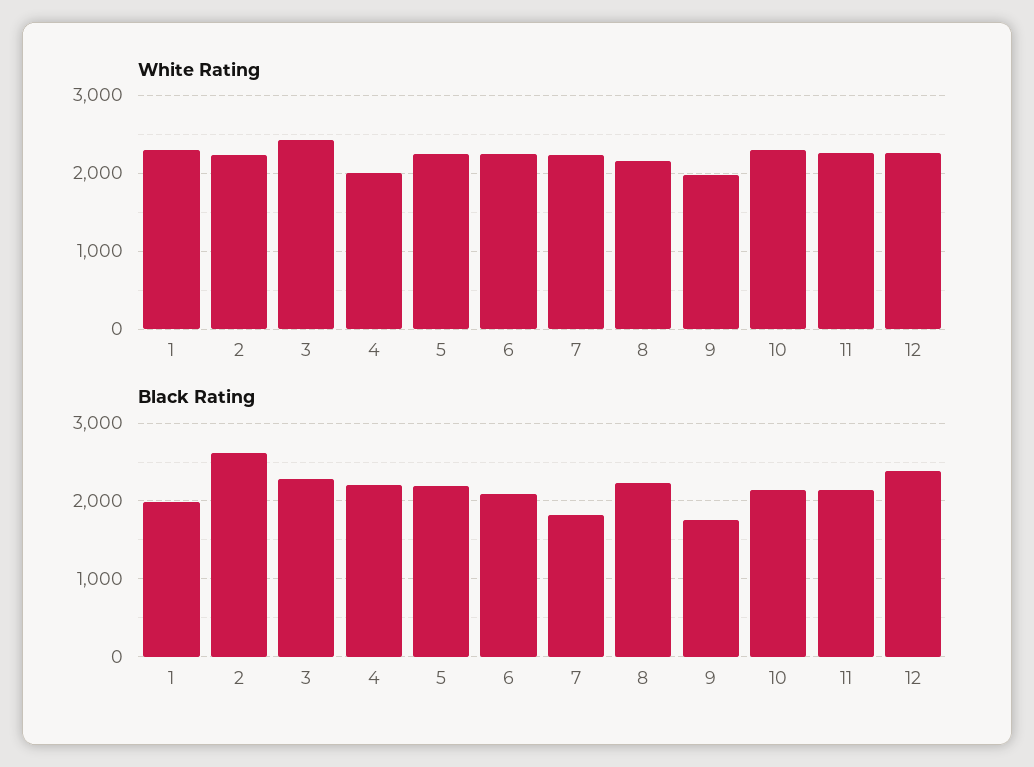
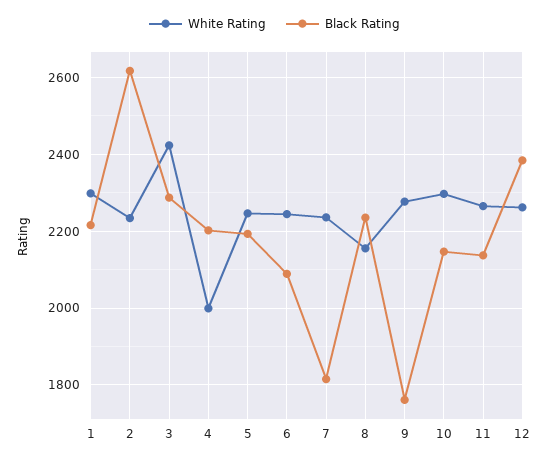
  {
    "White Rating": {
      "1": 2300,
      "2": 2240,
      "3": 2420,
      "4": 2000,
      "5": 2240,
      "6": 2240,
      "7": 2240,
      "8": 2160,
-     "9": 2000,
+     "9": 2280,
      "10": 2300,
      "11": 2260,
      "12": 2260
    },
    "Black Rating": {
-     "1": 2000,
+     "1": 2220,
      "2": 2620,
      "3": 2280,
      "4": 2200,
      "5": 2200,
      "6": 2080,
      "7": 1820,
      "8": 2240,
      "9": 1760,
      "10": 2140,
      "11": 2140,
      "12": 2380
    }
  }

